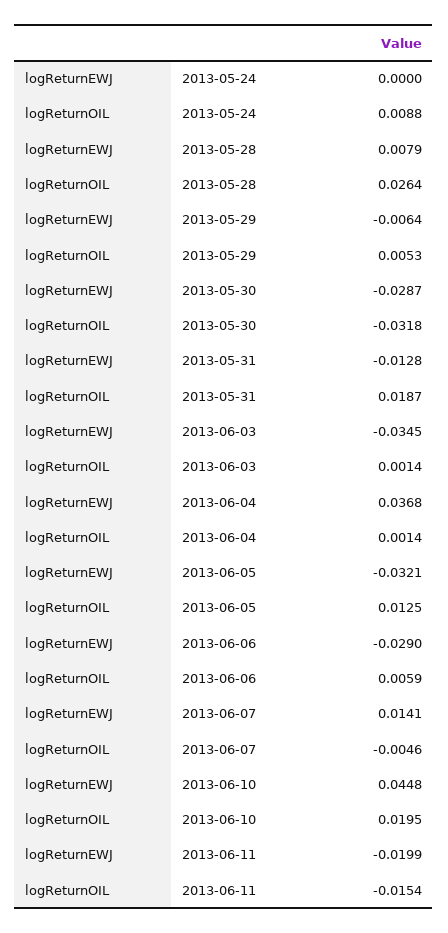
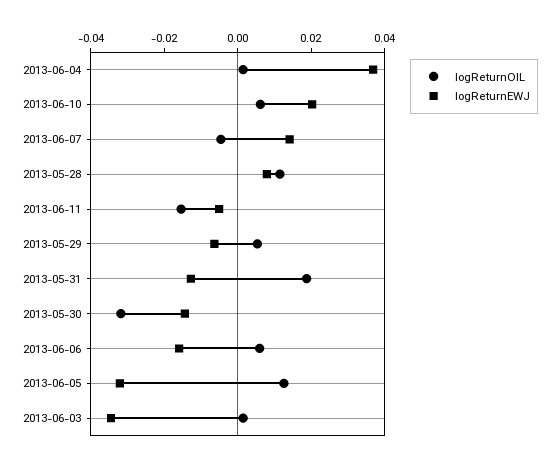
  {
    "logReturnEWJ": {
-     "2013-05-24": 0,
      "2013-05-28": 0.0079,
      "2013-05-29": -0.0064,
-     "2013-05-30": -0.0287,
+     "2013-05-30": -0.015,
      "2013-05-31": -0.0128,
      "2013-06-03": -0.0345,
      "2013-06-04": 0.0368,
      "2013-06-05": -0.0321,
-     "2013-06-06": -0.029,
+     "2013-06-06": -0.015,
      "2013-06-07": 0.0141,
-     "2013-06-10": 0.0448,
+     "2013-06-10": 0.02,
-     "2013-06-11": -0.0199
+     "2013-06-11": -0.005
    },
    "logReturnOIL": {
-     "2013-05-24": 0.0088,
-     "2013-05-28": 0.0264,
+     "2013-05-28": 0.01,
      "2013-05-29": 0.0053,
      "2013-05-30": -0.0318,
      "2013-05-31": 0.0187,
      "2013-06-03": 0.0014,
      "2013-06-04": 0.0014,
      "2013-06-05": 0.0125,
      "2013-06-06": 0.0059,
      "2013-06-07": -0.0046,
-     "2013-06-10": 0.0195,
+     "2013-06-10": 0.005,
      "2013-06-11": -0.0154
    }
  }

